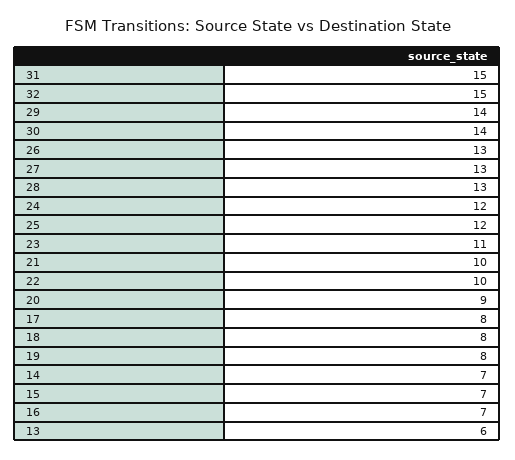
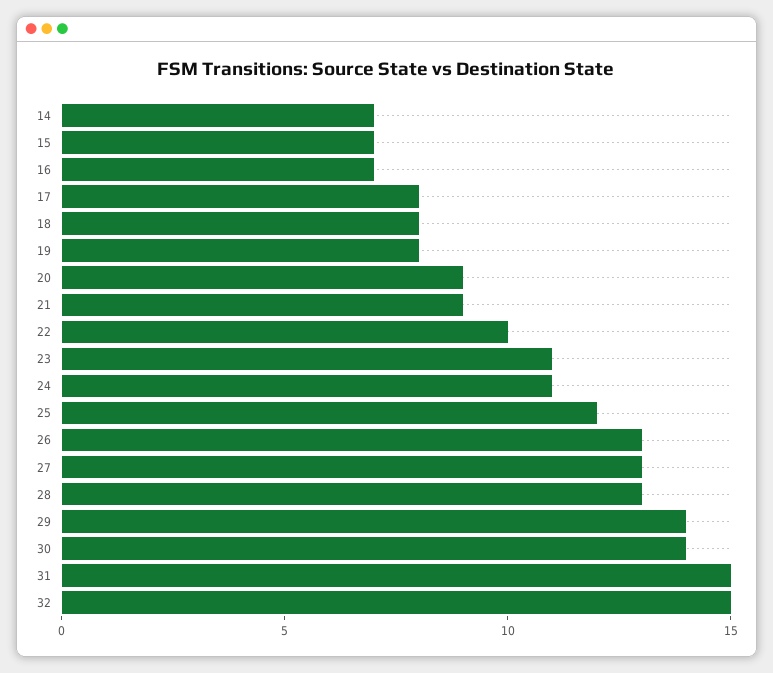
  {
    "31": 15,
    "32": 15,
    "29": 14,
    "30": 14,
    "26": 13,
    "27": 13,
    "28": 13,
-   "24": 12,
+   "24": 11,
    "25": 12,
    "23": 11,
-   "21": 10,
+   "21": 9,
    "22": 10,
    "20": 9,
    "17": 8,
    "18": 8,
    "19": 8,
    "14": 7,
    "15": 7,
-   "16": 7,
+   "16": 7
-   "13": 6
  }

